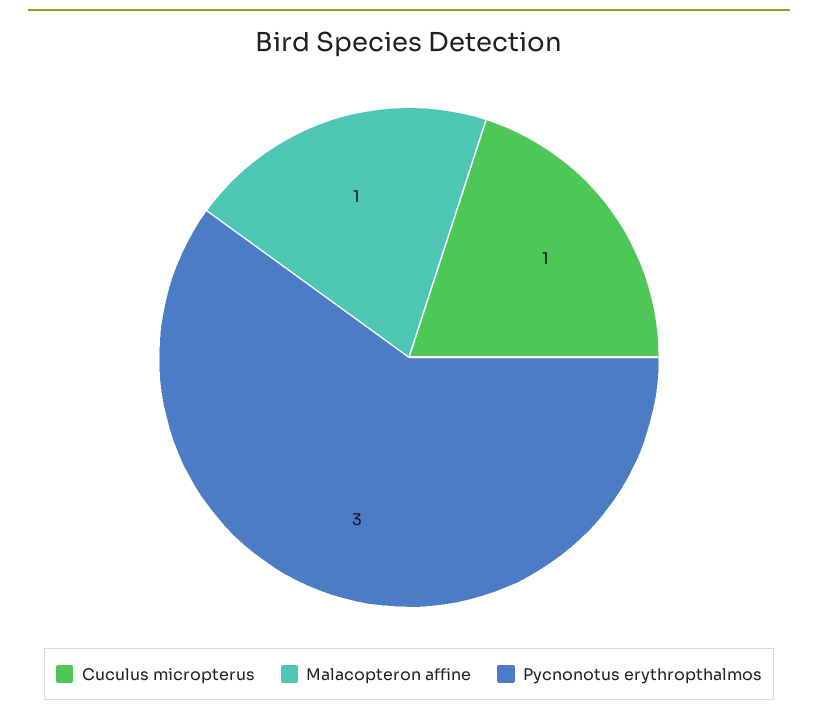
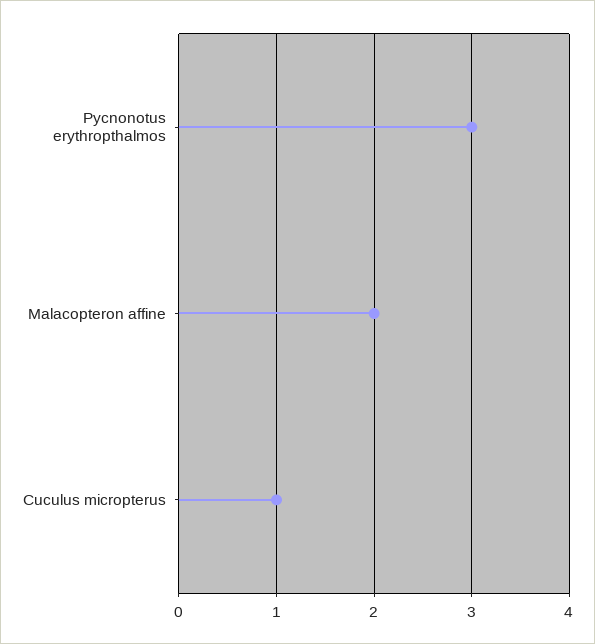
  {
    "Cuculus micropterus": 1,
-   "Malacopteron affine": 1,
+   "Malacopteron affine": 2,
    "Pycnonotus erythropthalmos": 3
  }

